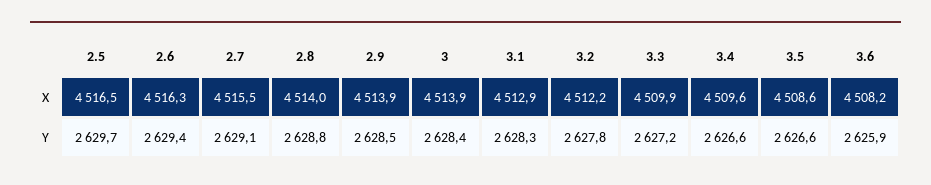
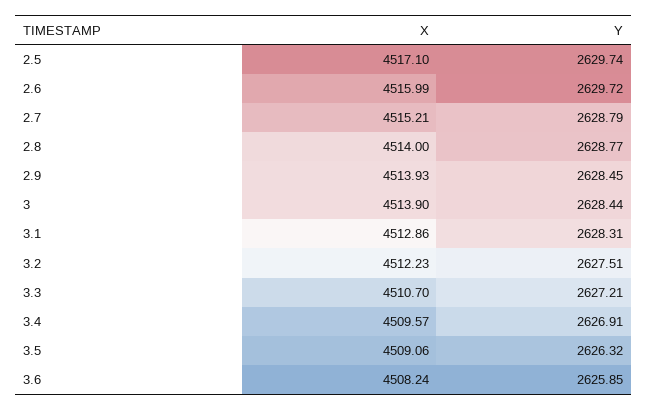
  {
    "2.5": {
-     "X": 4516.5,
+     "X": 4517.1,
      "Y": 2629.74
    },
    "2.6": {
-     "X": 4516.3,
+     "X": 4515.99,
-     "Y": 2629.4
+     "Y": 2629.72
    },
    "2.7": {
-     "X": 4515.5,
+     "X": 4515.21,
-     "Y": 2629.1
+     "Y": 2628.79
    },
    "2.8": {
      "X": 4514,
      "Y": 2628.77
    },
    "2.9": {
      "X": 4513.93,
      "Y": 2628.45
    },
    "3": {
      "X": 4513.9,
      "Y": 2628.44
    },
    "3.1": {
      "X": 4512.86,
      "Y": 2628.31
    },
    "3.2": {
      "X": 4512.23,
-     "Y": 2627.8
+     "Y": 2627.51
    },
    "3.3": {
-     "X": 4509.9,
+     "X": 4510.7,
      "Y": 2627.21
    },
    "3.4": {
      "X": 4509.57,
-     "Y": 2626.6
+     "Y": 2626.91
    },
    "3.5": {
-     "X": 4508.6,
+     "X": 4509.06,
-     "Y": 2626.6
+     "Y": 2626.32
    },
    "3.6": {
      "X": 4508.24,
      "Y": 2625.85
    }
  }

